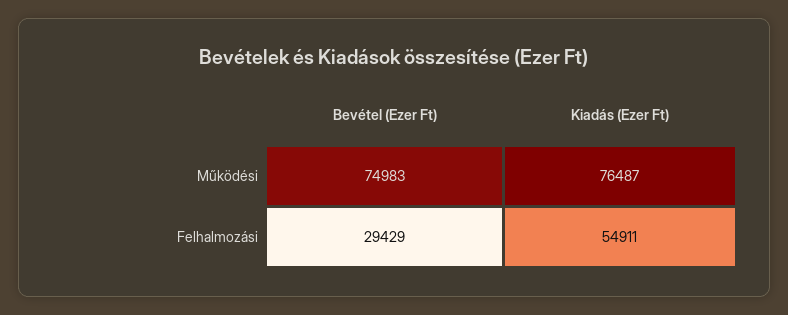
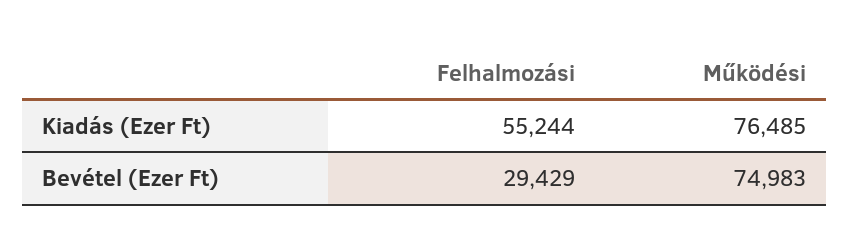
  {
    "Bevétel (Ezer Ft)": {
      "Működési": 74983,
      "Felhalmozási": 29429
    },
    "Kiadás (Ezer Ft)": {
-     "Működési": 76487,
+     "Működési": 76485,
-     "Felhalmozási": 54911
+     "Felhalmozási": 55244
    }
  }

